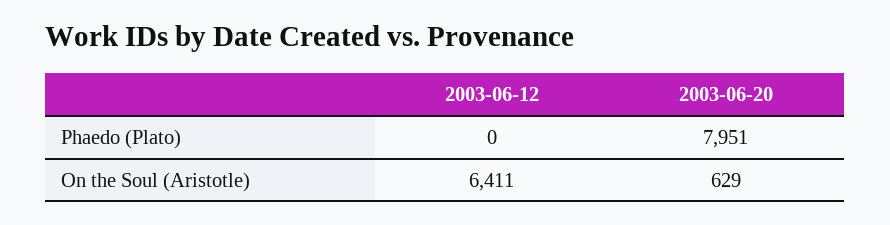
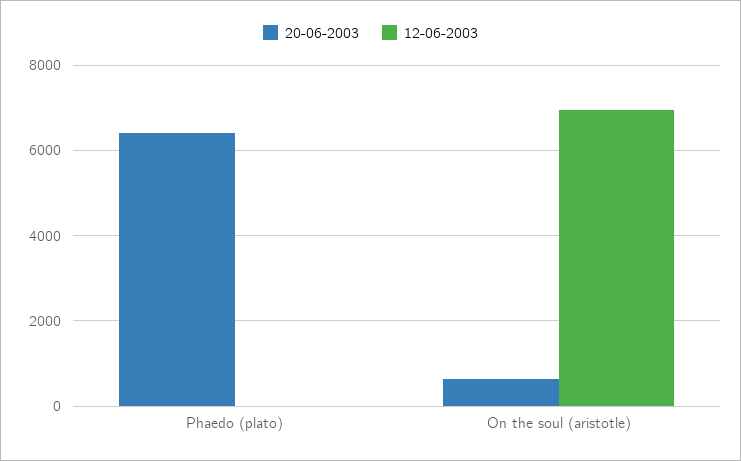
  {
    "2003-06-12": {
      "Phaedo (Plato)": 0,
-     "On the Soul (Aristotle)": 6411
+     "On the Soul (Aristotle)": 7000
    },
    "2003-06-20": {
-     "Phaedo (Plato)": 7951,
+     "Phaedo (Plato)": 6400,
      "On the Soul (Aristotle)": 629
    }
  }

